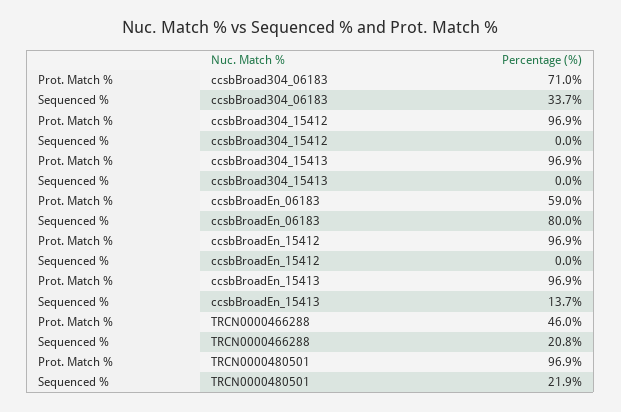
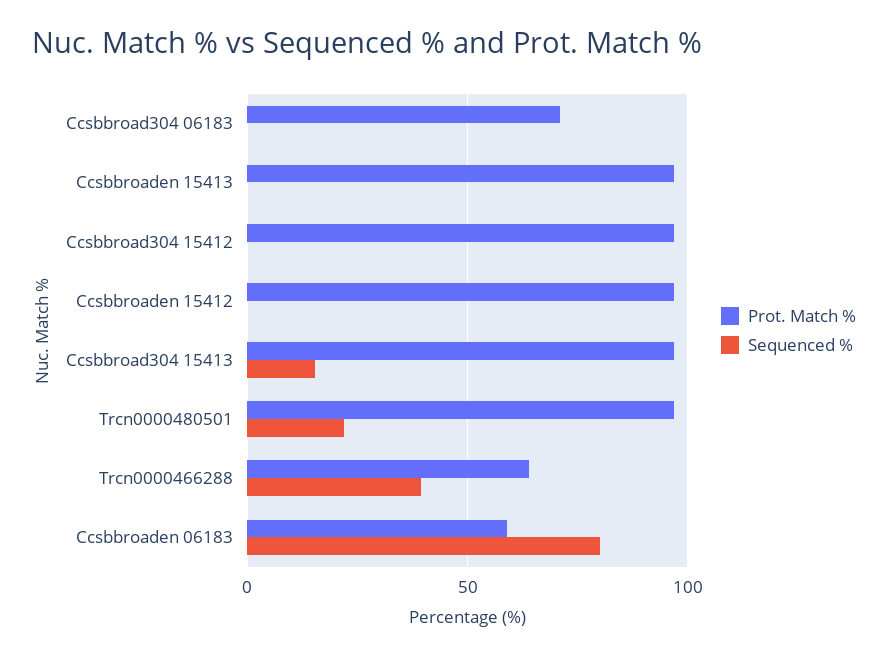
  {
    "Prot. Match %": {
      "ccsbBroad304_06183": 71,
      "ccsbBroad304_15412": 96.9,
      "ccsbBroad304_15413": 96.9,
      "ccsbBroadEn_06183": 59,
      "ccsbBroadEn_15412": 96.9,
      "ccsbBroadEn_15413": 96.9,
-     "TRCN0000466288": 46,
+     "TRCN0000466288": 65,
      "TRCN0000480501": 96.9
    },
    "Sequenced %": {
-     "ccsbBroad304_06183": 33.7,
+     "ccsbBroad304_06183": 0,
      "ccsbBroad304_15412": 0,
-     "ccsbBroad304_15413": 0,
+     "ccsbBroad304_15413": 15,
      "ccsbBroadEn_06183": 80,
      "ccsbBroadEn_15412": 0,
-     "ccsbBroadEn_15413": 13.7,
+     "ccsbBroadEn_15413": 0,
-     "TRCN0000466288": 20.8,
+     "TRCN0000466288": 40,
      "TRCN0000480501": 21.9
    }
  }

